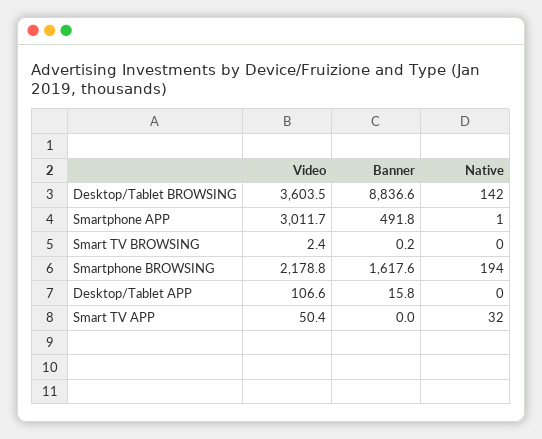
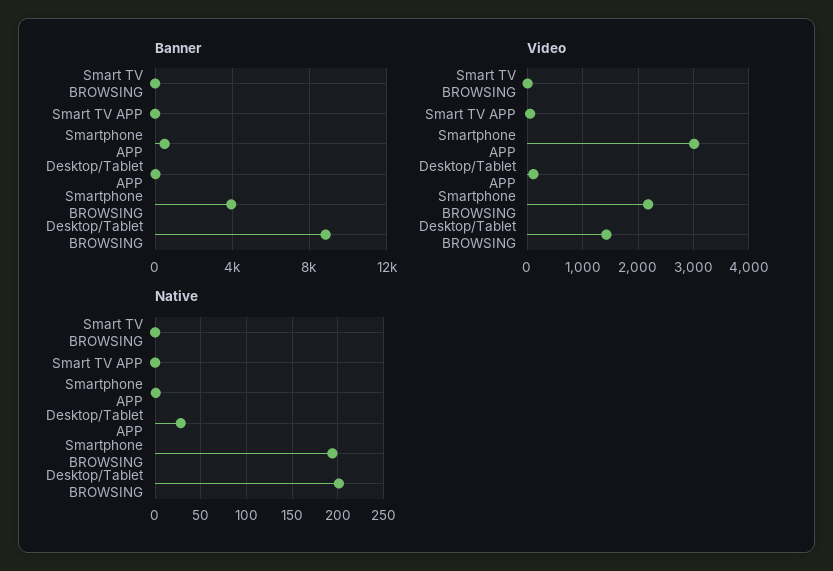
  {
    "Video": {
-     "Desktop/Tablet BROWSING": 3603.5,
+     "Desktop/Tablet BROWSING": 1400,
      "Smartphone APP": 3011.7,
      "Smart TV BROWSING": 2.4,
      "Smartphone BROWSING": 2178.8,
      "Desktop/Tablet APP": 106.6,
      "Smart TV APP": 50.4
    },
    "Banner": {
      "Desktop/Tablet BROWSING": 8836.6,
      "Smartphone APP": 491.8,
      "Smart TV BROWSING": 0.2,
-     "Smartphone BROWSING": 1617.6,
+     "Smartphone BROWSING": 4000,
      "Desktop/Tablet APP": 15.8,
      "Smart TV APP": 0
    },
    "Native": {
-     "Desktop/Tablet BROWSING": 142,
+     "Desktop/Tablet BROWSING": 200,
      "Smartphone APP": 1,
      "Smart TV BROWSING": 0,
      "Smartphone BROWSING": 194,
-     "Desktop/Tablet APP": 0,
+     "Desktop/Tablet APP": 30,
-     "Smart TV APP": 32
+     "Smart TV APP": 0
    }
  }

